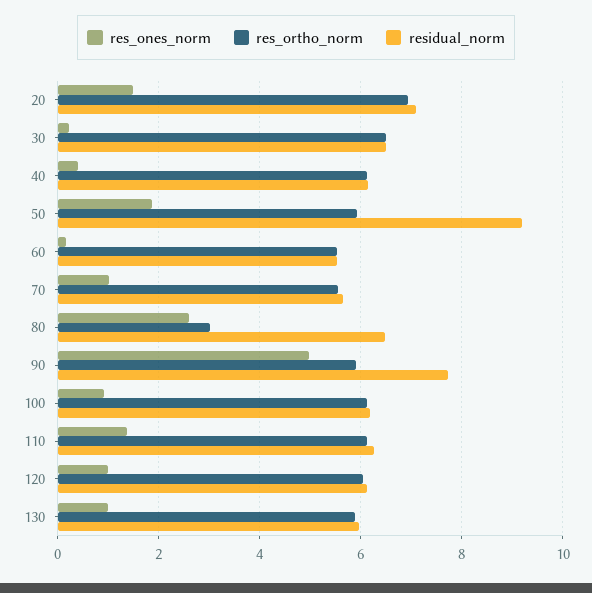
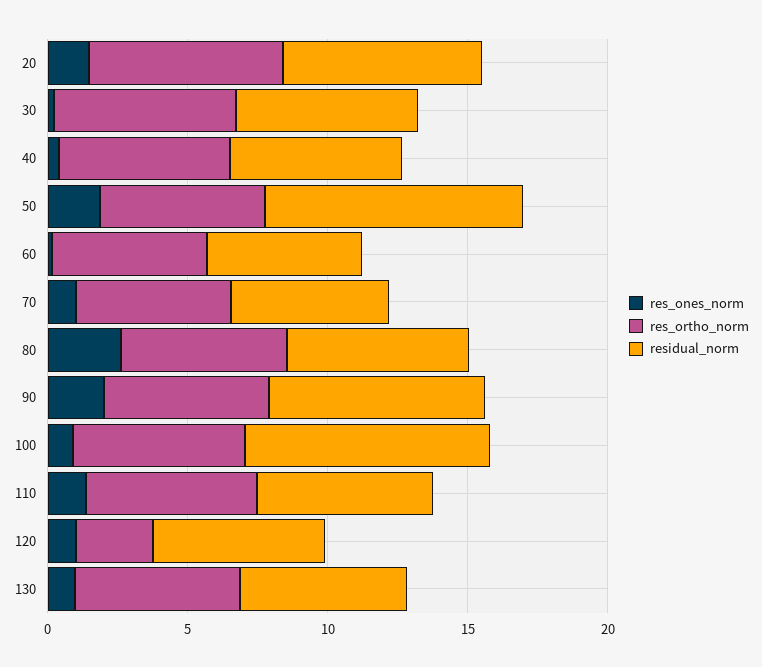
  {
    "res_ones_norm": {
      "20": 1.4,
      "30": 0.2,
      "40": 0.4,
      "50": 1.8,
      "60": 0.2,
      "70": 1,
      "80": 2.6,
-     "90": 5,
+     "90": 2,
      "100": 1,
      "110": 1.4,
      "120": 1,
      "130": 1
    },
    "res_ortho_norm": {
      "20": 7,
      "30": 6.4,
      "40": 6.2,
      "50": 6,
      "60": 5.6,
      "70": 5.6,
-     "80": 3,
+     "80": 6,
      "90": 6,
      "100": 6.2,
      "110": 6.2,
-     "120": 6,
+     "120": 3,
      "130": 5.8
    },
    "residual_norm": {
      "20": 7,
      "30": 6.6,
      "40": 6.2,
      "50": 9.2,
      "60": 5.6,
      "70": 5.6,
      "80": 6.4,
      "90": 7.8,
-     "100": 6.2,
+     "100": 9,
      "110": 6.2,
      "120": 6.2,
      "130": 6
    }
  }

